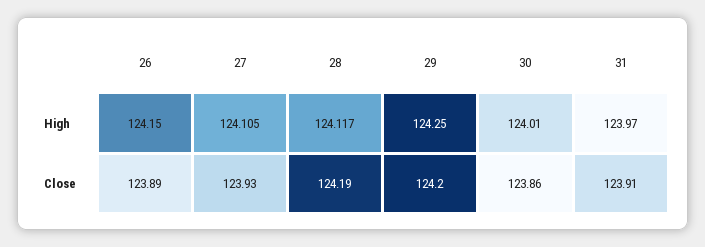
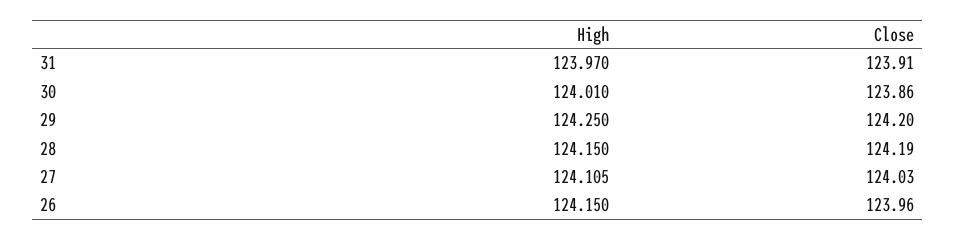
  {
    "26": {
      "High": 124.15,
-     "Close": 123.89
+     "Close": 123.96
    },
    "27": {
      "High": 124.105,
-     "Close": 123.93
+     "Close": 124.03
    },
    "28": {
-     "High": 124.117,
+     "High": 124.15,
      "Close": 124.19
    },
    "29": {
      "High": 124.25,
      "Close": 124.2
    },
    "30": {
      "High": 124.01,
      "Close": 123.86
    },
    "31": {
      "High": 123.97,
      "Close": 123.91
    }
  }

